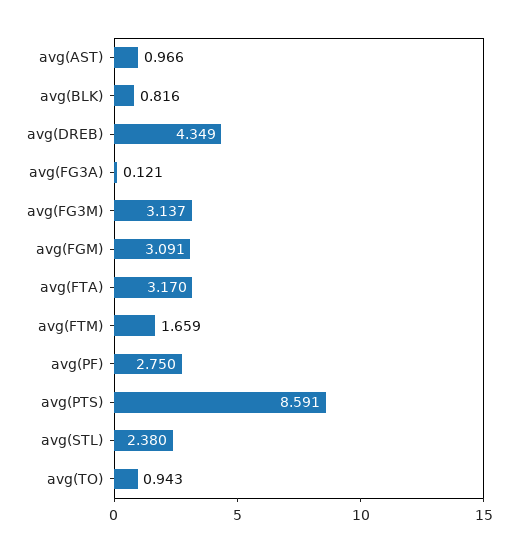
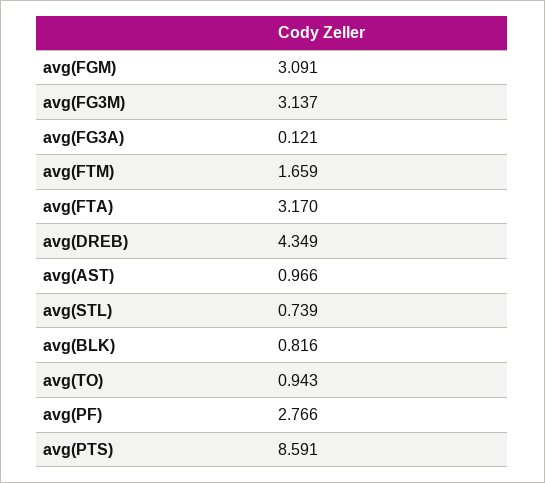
  {
    "avg(AST)": 0.966,
    "avg(BLK)": 0.816,
    "avg(DREB)": 4.349,
    "avg(FG3A)": 0.121,
    "avg(FG3M)": 3.137,
    "avg(FGM)": 3.091,
    "avg(FTA)": 3.17,
    "avg(FTM)": 1.659,
-   "avg(PF)": 2.75,
+   "avg(PF)": 2.766,
    "avg(PTS)": 8.591,
-   "avg(STL)": 2.38,
+   "avg(STL)": 0.739,
    "avg(TO)": 0.943
  }

